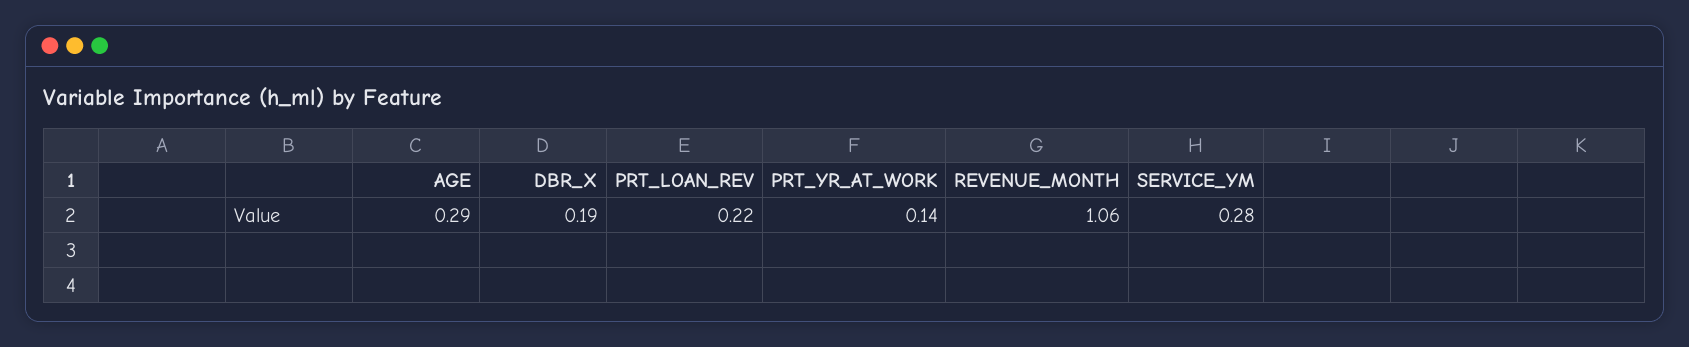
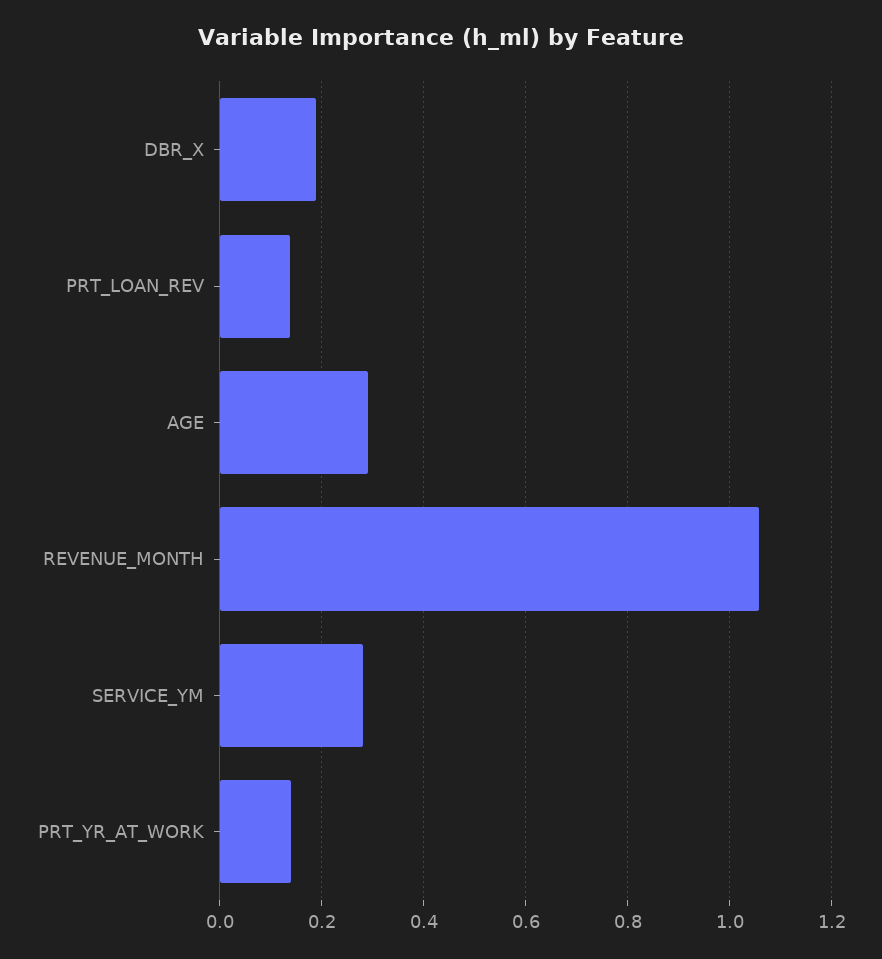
  {
    "AGE": 0.29,
    "DBR_X": 0.19,
-   "PRT_LOAN_REV": 0.22,
+   "PRT_LOAN_REV": 0.14,
    "PRT_YR_AT_WORK": 0.14,
    "REVENUE_MONTH": 1.06,
    "SERVICE_YM": 0.28
  }

